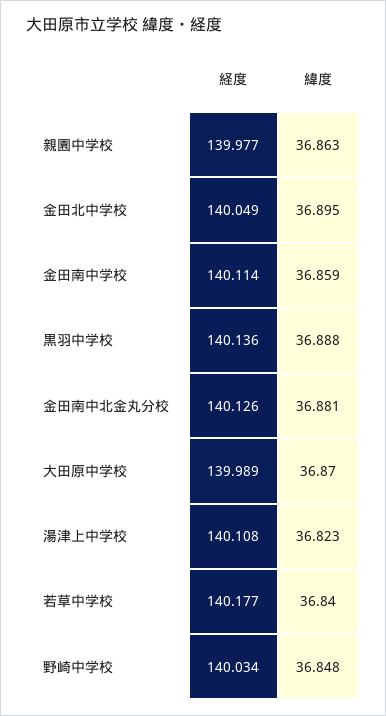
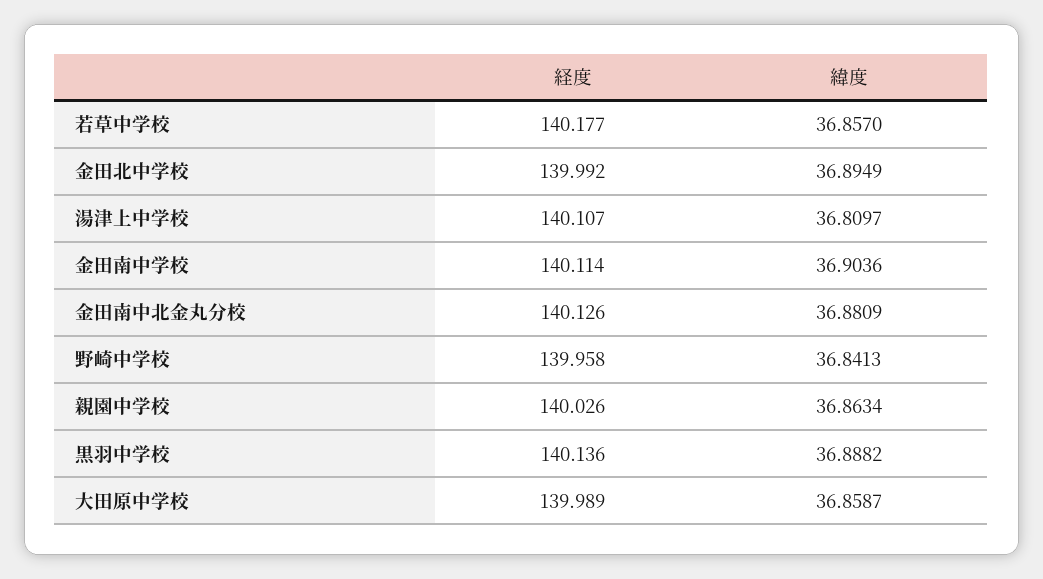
  {
    "経度": {
-     "親園中学校": 139.977,
+     "親園中学校": 140.026,
-     "金田北中学校": 140.049,
+     "金田北中学校": 139.992,
      "金田南中学校": 140.114,
      "黒羽中学校": 140.136,
      "金田南中北金丸分校": 140.126,
      "大田原中学校": 139.989,
-     "湯津上中学校": 140.108,
+     "湯津上中学校": 140.107,
      "若草中学校": 140.177,
-     "野崎中学校": 140.034
+     "野崎中学校": 139.958
    },
    "緯度": {
      "親園中学校": 36.8634,
      "金田北中学校": 36.8949,
-     "金田南中学校": 36.859,
+     "金田南中学校": 36.9036,
      "黒羽中学校": 36.8882,
      "金田南中北金丸分校": 36.8809,
-     "大田原中学校": 36.87,
+     "大田原中学校": 36.8587,
-     "湯津上中学校": 36.823,
+     "湯津上中学校": 36.8097,
-     "若草中学校": 36.84,
+     "若草中学校": 36.857,
-     "野崎中学校": 36.848
+     "野崎中学校": 36.8413
    }
  }

